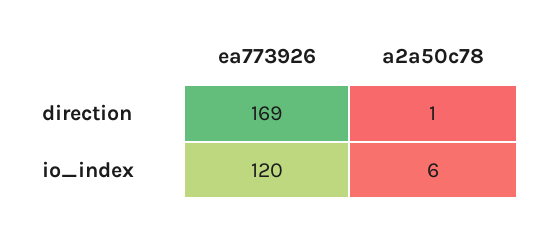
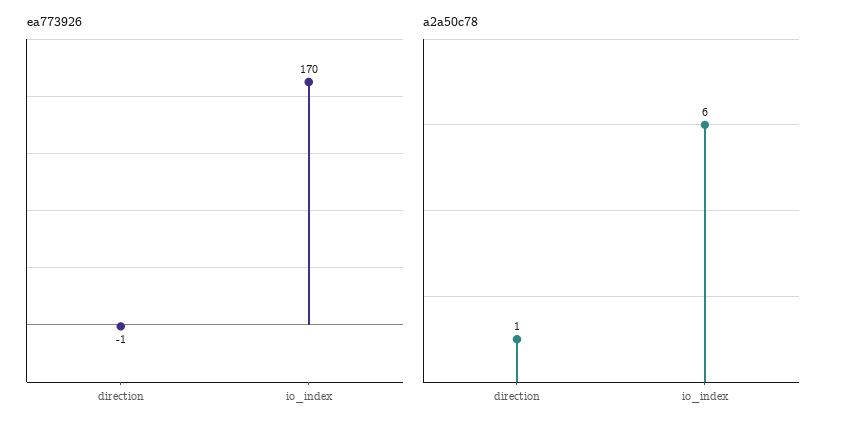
  {
    "ea773926": {
-     "direction": 169,
+     "direction": -1,
-     "io_index": 120
+     "io_index": 170
    },
    "a2a50c78": {
      "direction": 1,
      "io_index": 6
    }
  }

